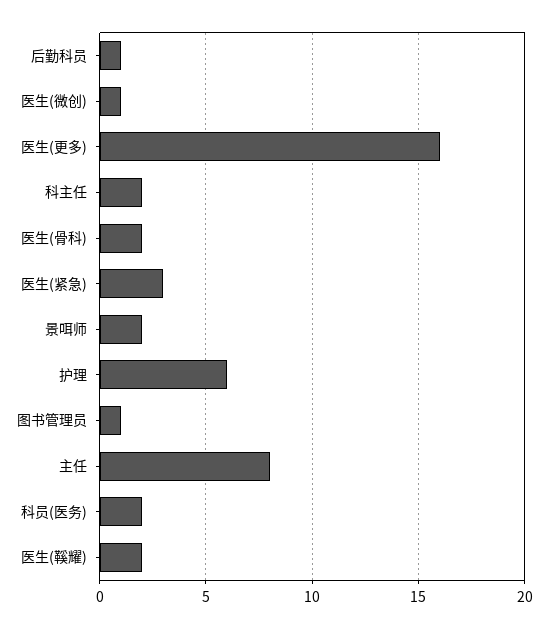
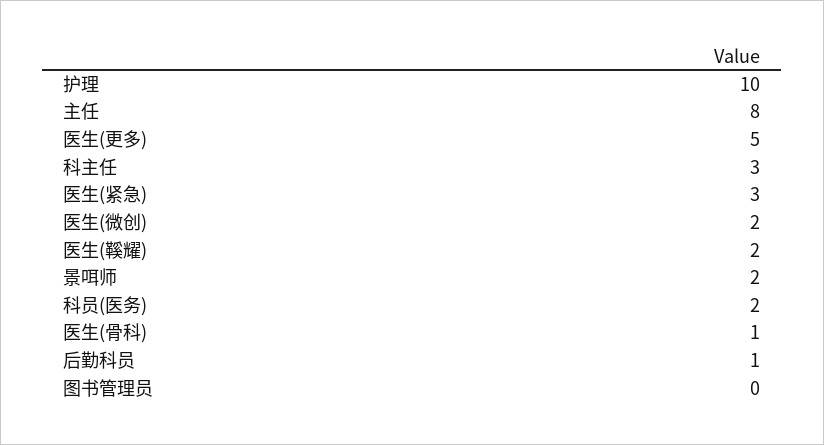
  {
    "后勤科员": 1,
-   "医生(微创)": 1,
+   "医生(微创)": 2,
-   "医生(更多)": 16,
+   "医生(更多)": 5,
-   "科主任": 2,
+   "科主任": 3,
-   "医生(骨科)": 2,
+   "医生(骨科)": 1,
    "医生(紧急)": 3,
    "景咡师": 2,
-   "护理": 6,
+   "护理": 10,
-   "图书管理员": 1,
+   "图书管理员": 0,
    "主任": 8,
    "科员(医务)": 2,
    "医生(鞵耀)": 2
  }

